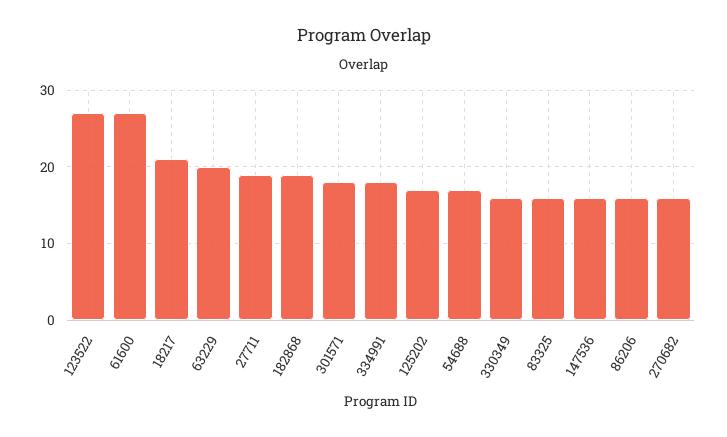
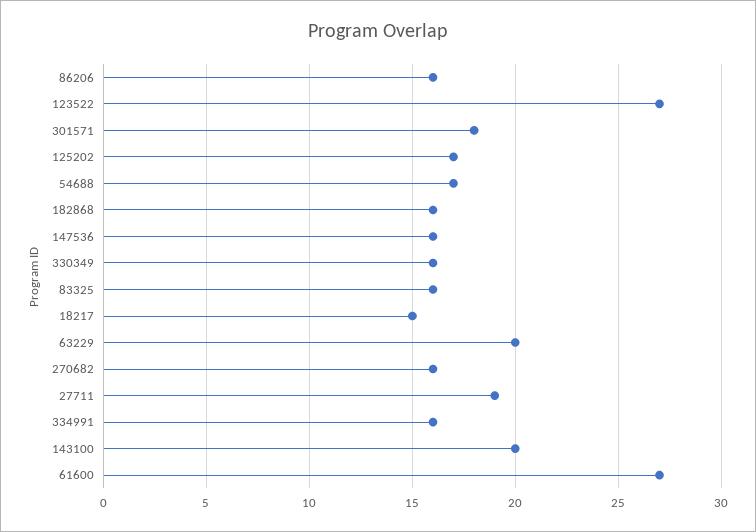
  {
    "123522": 27,
    "61600": 27,
-   "18217": 21,
+   "18217": 15,
    "63229": 20,
    "27711": 19,
-   "182868": 19,
+   "182868": 16,
    "301571": 18,
-   "334991": 18,
+   "334991": 16,
    "125202": 17,
    "54688": 17,
    "330349": 16,
    "83325": 16,
    "147536": 16,
    "86206": 16,
-   "270682": 16
+   "270682": 16,
+   "143100": 20
  }

